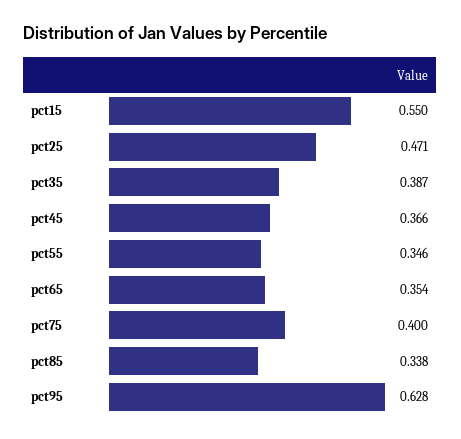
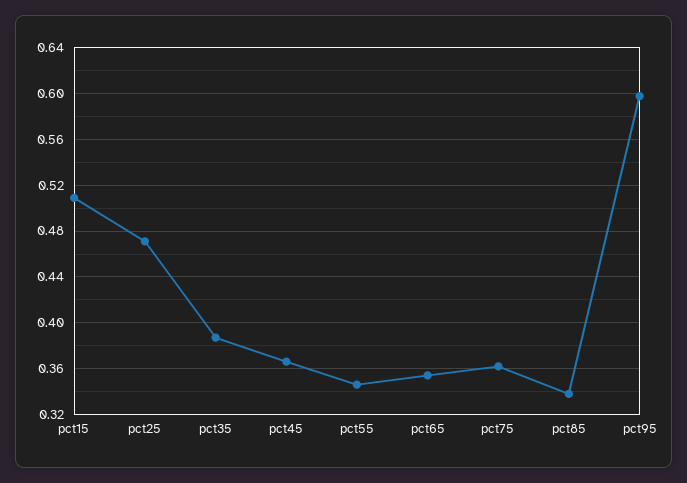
  {
-   "pct15": 0.55,
+   "pct15": 0.51,
    "pct25": 0.471,
    "pct35": 0.387,
    "pct45": 0.366,
    "pct55": 0.346,
    "pct65": 0.354,
-   "pct75": 0.4,
+   "pct75": 0.36,
    "pct85": 0.338,
-   "pct95": 0.628
+   "pct95": 0.6
  }

